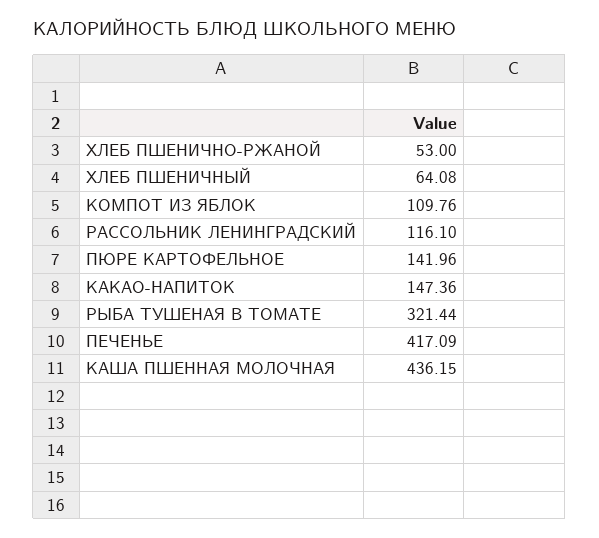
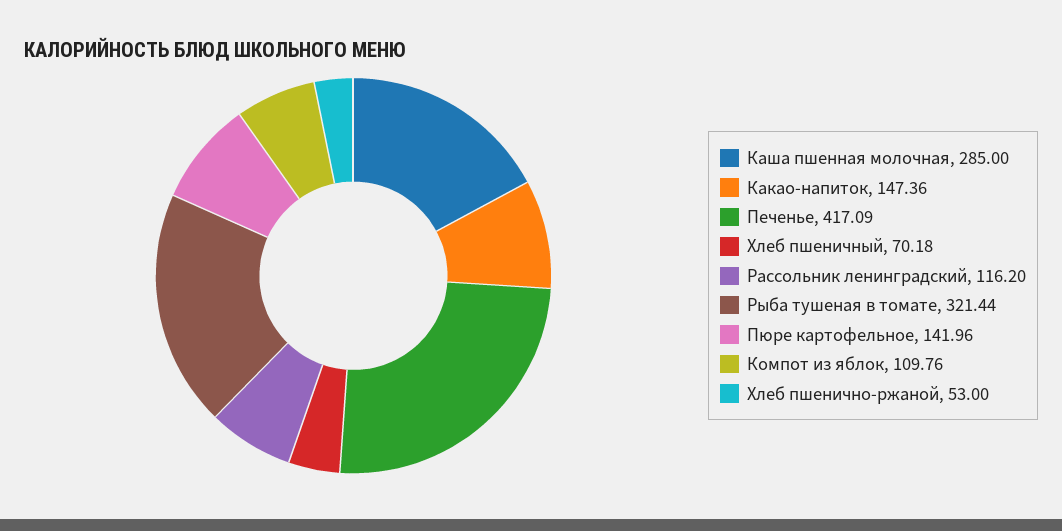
  {
    "ХЛЕБ ПШЕНИЧНО-РЖАНОЙ": 53,
-   "ХЛЕБ ПШЕНИЧНЫЙ": 64.08,
+   "ХЛЕБ ПШЕНИЧНЫЙ": 70.18,
    "КОМПОТ ИЗ ЯБЛОК": 109.76,
-   "РАССОЛЬНИК ЛЕНИНГРАДСКИЙ": 116.1,
+   "РАССОЛЬНИК ЛЕНИНГРАДСКИЙ": 116.2,
    "ПЮРЕ КАРТОФЕЛЬНОЕ": 141.96,
    "КАКАО-НАПИТОК": 147.36,
    "РЫБА ТУШЕНАЯ В ТОМАТЕ": 321.44,
    "ПЕЧЕНЬЕ": 417.09,
-   "КАША ПШЕННАЯ МОЛОЧНАЯ": 436.15
+   "КАША ПШЕННАЯ МОЛОЧНАЯ": 285
  }

